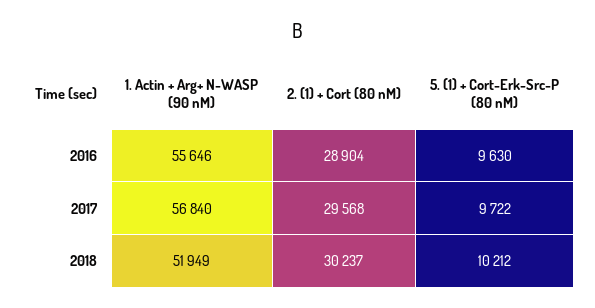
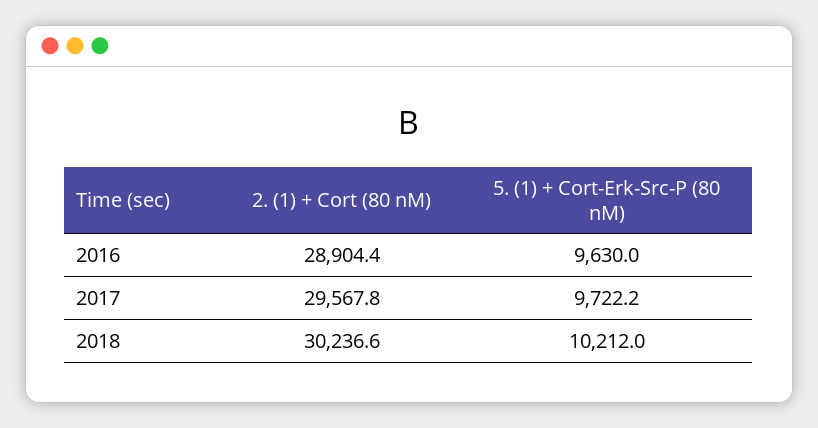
  {
-   "1. Actin + Arg+ N-WASP (90 nM)": {
-     "2016": 55646,
-     "2017": 56840,
-     "2018": 51949
-   },
    "2. (1) + Cort (80 nM)": {
      "2016": 28904.4,
      "2017": 29567.8,
      "2018": 30236.6
    },
    "5. (1) + Cort-Erk-Src-P (80 nM)": {
      "2016": 9630,
      "2017": 9722.2,
      "2018": 10212
    }
  }

